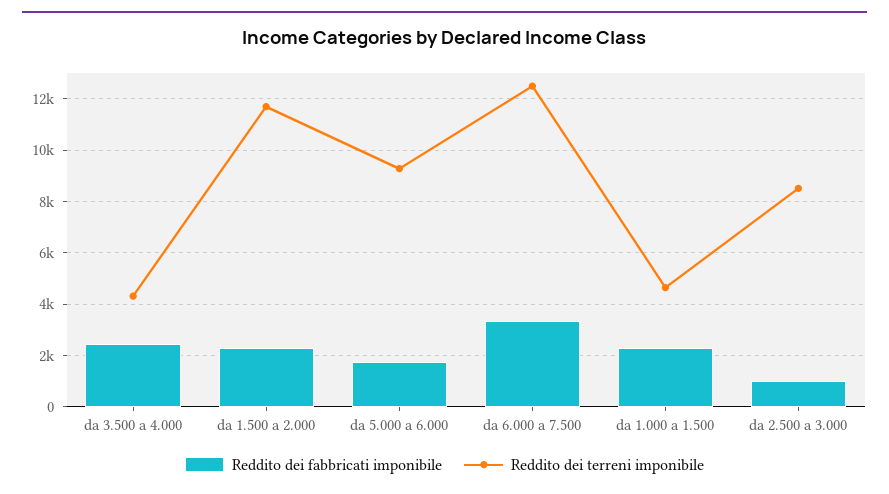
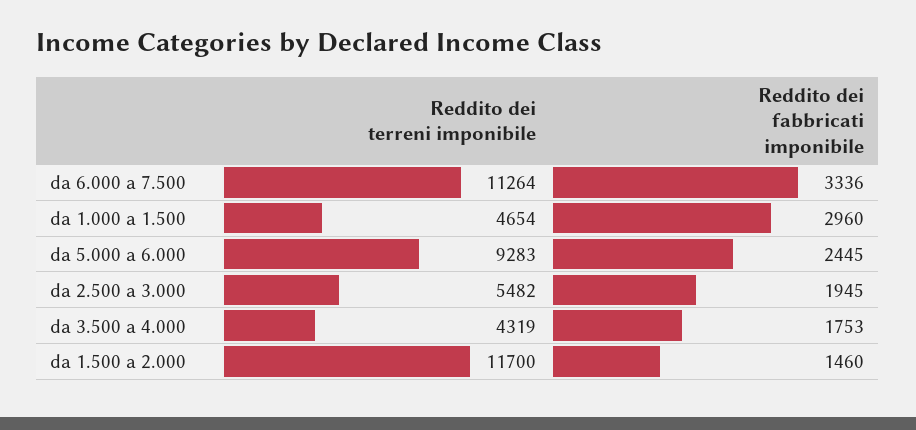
  {
    "Reddito dei fabbricati imponibile": {
-     "da 3.500 a 4.000": 2500,
+     "da 3.500 a 4.000": 1753,
-     "da 1.500 a 2.000": 2250,
+     "da 1.500 a 2.000": 1460,
-     "da 5.000 a 6.000": 1750,
+     "da 5.000 a 6.000": 2445,
      "da 6.000 a 7.500": 3336,
-     "da 1.000 a 1.500": 2250,
+     "da 1.000 a 1.500": 2960,
-     "da 2.500 a 3.000": 1000
+     "da 2.500 a 3.000": 1945
    },
    "Reddito dei terreni imponibile": {
      "da 3.500 a 4.000": 4319,
      "da 1.500 a 2.000": 11700,
      "da 5.000 a 6.000": 9283,
-     "da 6.000 a 7.500": 12500,
+     "da 6.000 a 7.500": 11264,
      "da 1.000 a 1.500": 4654,
-     "da 2.500 a 3.000": 8500
+     "da 2.500 a 3.000": 5482
    }
  }

